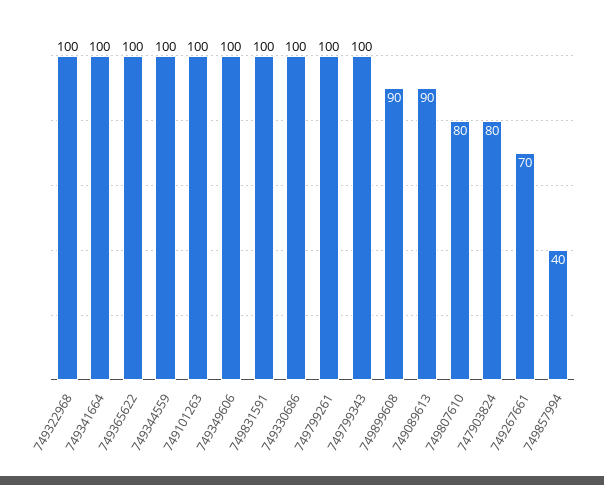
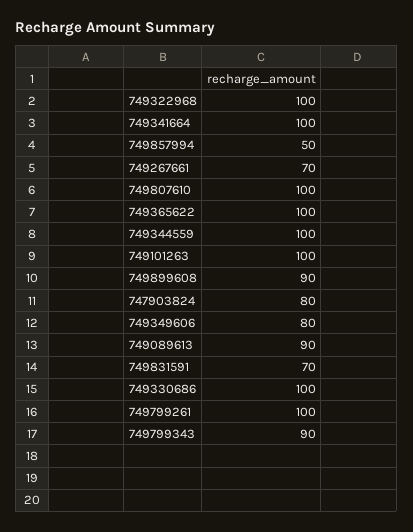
  {
    "749322968": 100,
    "749341664": 100,
    "749365622": 100,
    "749344559": 100,
    "749101263": 100,
-   "749349606": 100,
+   "749349606": 80,
-   "749831591": 100,
+   "749831591": 70,
    "749330686": 100,
    "749799261": 100,
-   "749799343": 100,
+   "749799343": 90,
    "749899608": 90,
    "749089613": 90,
-   "749807610": 80,
+   "749807610": 100,
    "747903824": 80,
    "749267661": 70,
-   "749857994": 40
+   "749857994": 50
  }

